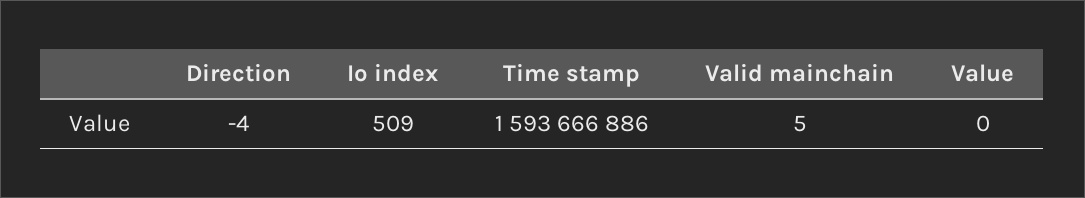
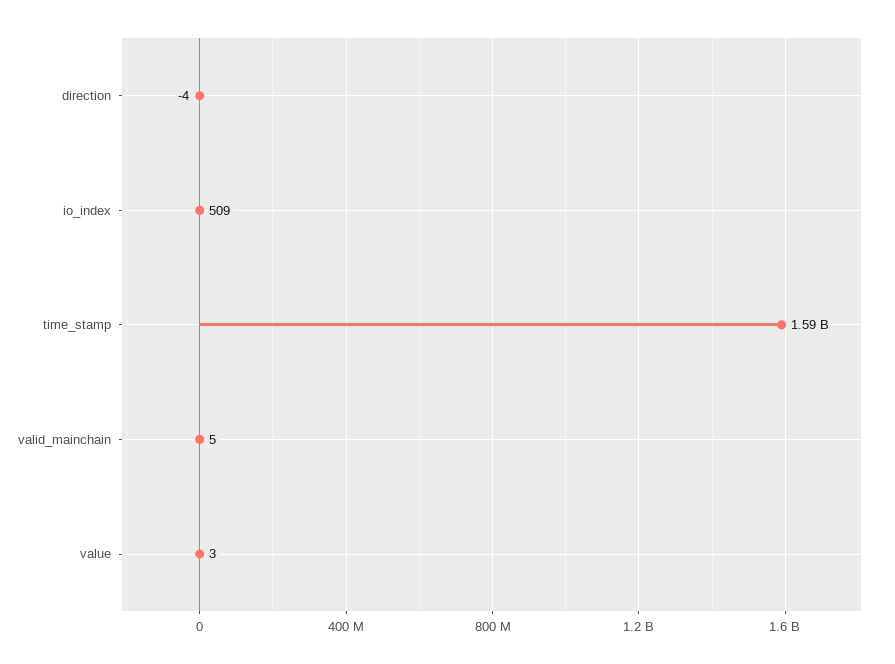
  {
    "Direction": -4,
    "Io index": 509,
    "Time stamp": 1593666886,
    "Valid mainchain": 5,
-   "Value": 0
+   "Value": 3
  }

